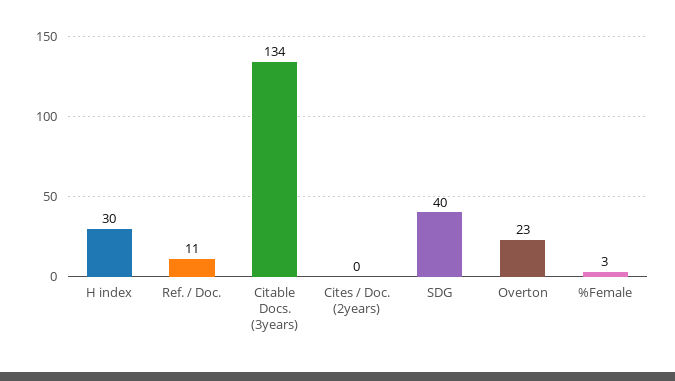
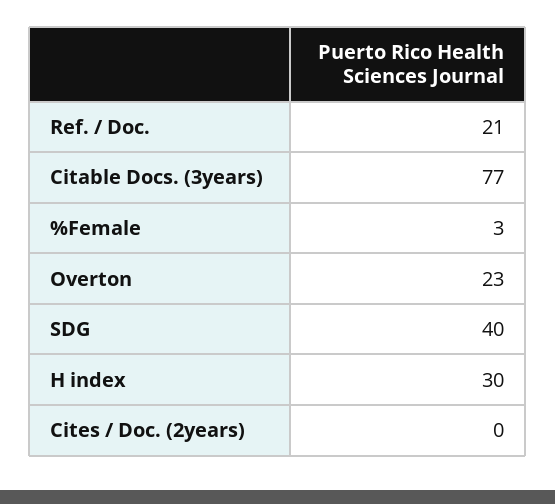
  {
    "H index": 30,
-   "Ref. / Doc.": 11,
+   "Ref. / Doc.": 21,
-   "Citable Docs. (3years)": 134,
+   "Citable Docs. (3years)": 77,
    "Cites / Doc. (2years)": 0,
    "SDG": 40,
    "Overton": 23,
    "%Female": 3
  }

